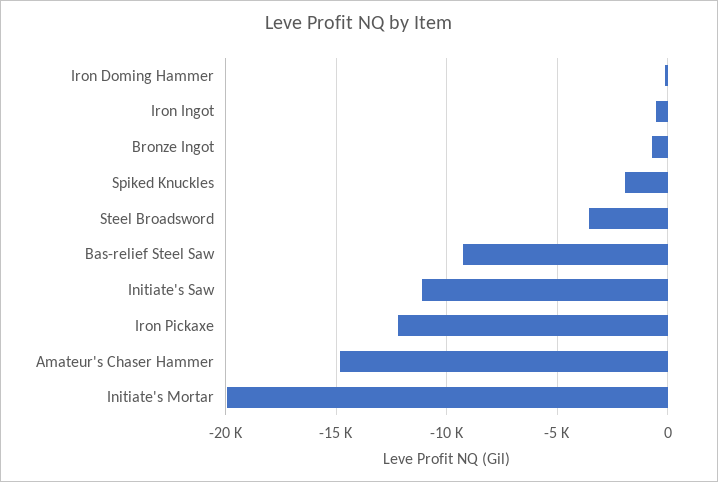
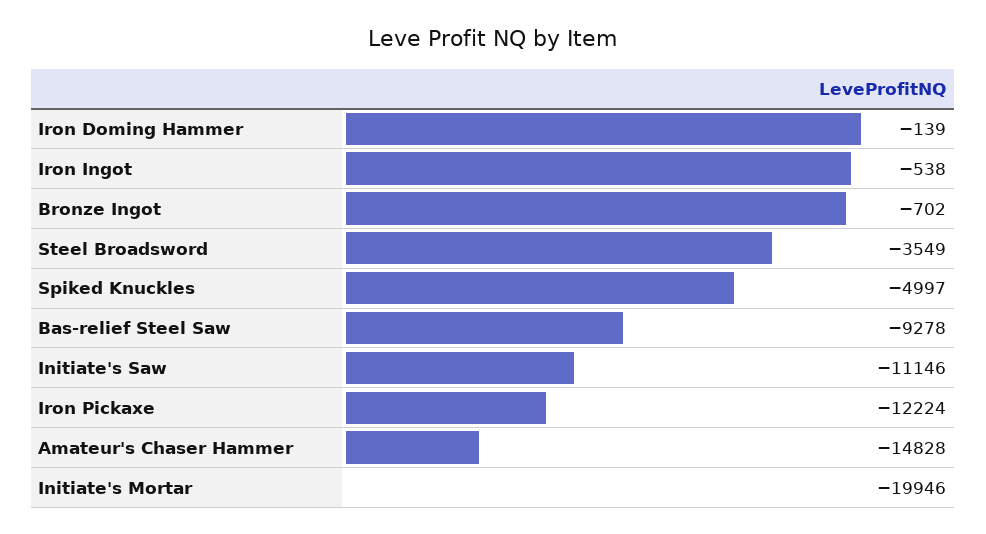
  {
    "Iron Doming Hammer": -139,
    "Iron Ingot": -538,
    "Bronze Ingot": -702,
-   "Spiked Knuckles": -2000,
+   "Spiked Knuckles": -4997,
    "Steel Broadsword": -3549,
    "Bas-relief Steel Saw": -9278,
    "Initiate's Saw": -11146,
    "Iron Pickaxe": -12224,
    "Amateur's Chaser Hammer": -14828,
    "Initiate's Mortar": -19946
  }

